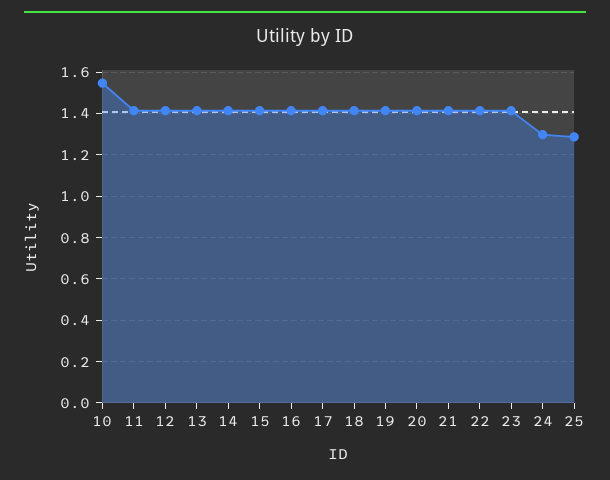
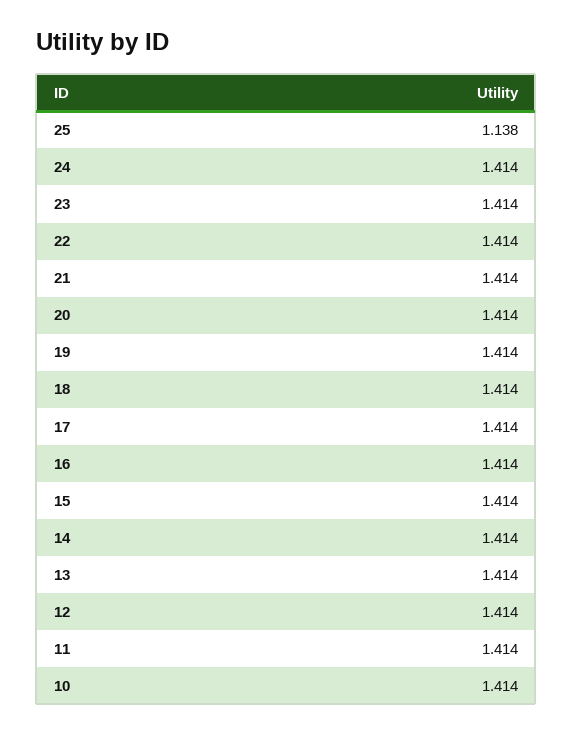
  {
-   "10": 1.55,
+   "10": 1.414,
    "11": 1.414,
    "12": 1.414,
    "13": 1.414,
    "14": 1.414,
    "15": 1.414,
    "16": 1.414,
    "17": 1.414,
    "18": 1.414,
    "19": 1.414,
    "20": 1.414,
    "21": 1.414,
    "22": 1.414,
    "23": 1.414,
-   "24": 1.3,
+   "24": 1.414,
-   "25": 1.3
+   "25": 1.138
  }

